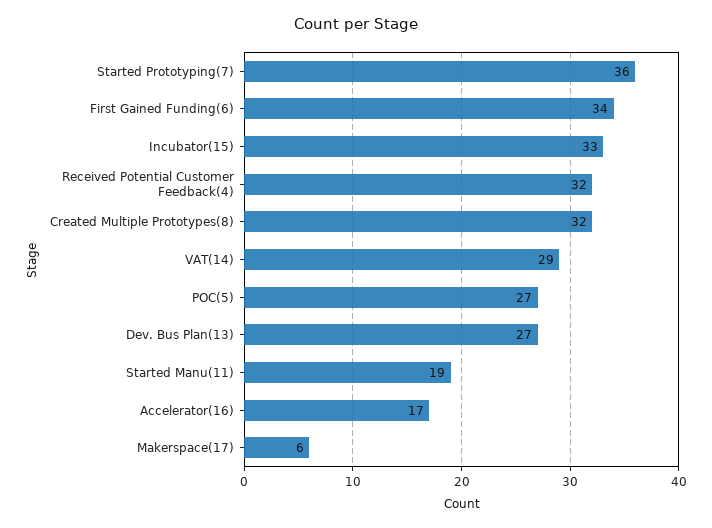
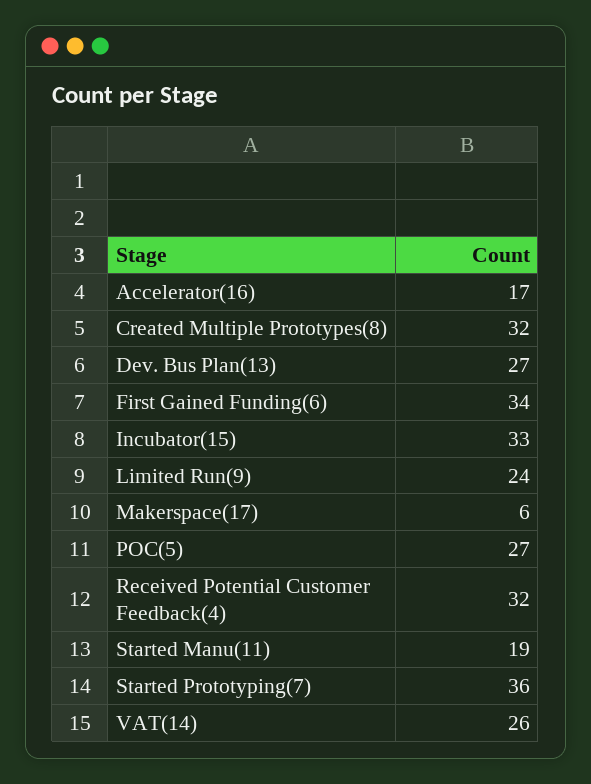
  {
    "Started Prototyping(7)": 36,
    "First Gained Funding(6)": 34,
    "Incubator(15)": 33,
    "Received Potential Customer Feedback(4)": 32,
    "Created Multiple Prototypes(8)": 32,
-   "VAT(14)": 29,
+   "VAT(14)": 26,
    "POC(5)": 27,
    "Dev. Bus Plan(13)": 27,
    "Started Manu(11)": 19,
    "Accelerator(16)": 17,
-   "Makerspace(17)": 6
+   "Makerspace(17)": 6,
+   "Limited Run(9)": 24
  }

